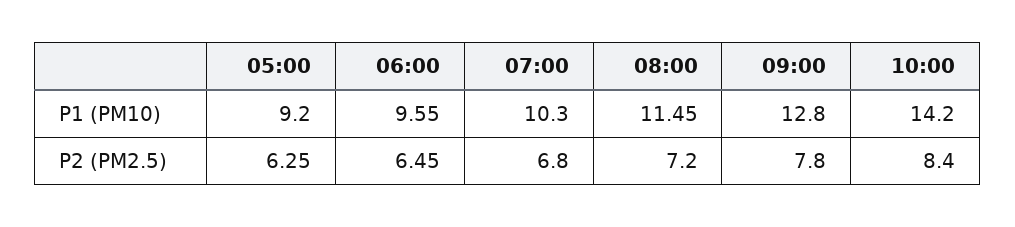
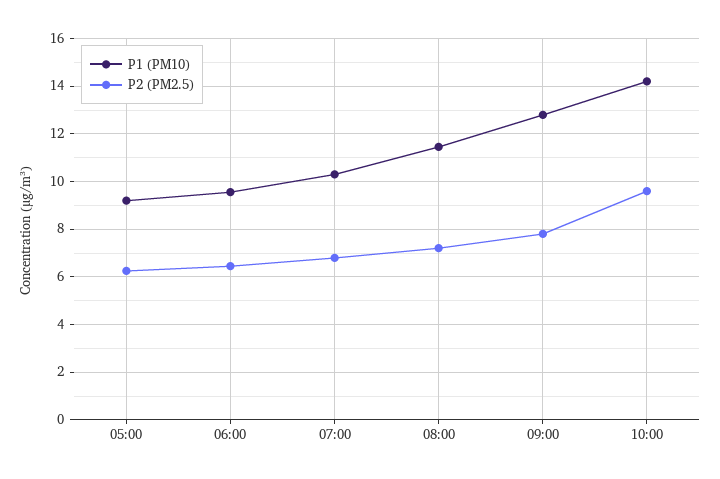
  {
    "P1 (PM10)": {
      "05:00": 9.2,
      "06:00": 9.55,
      "07:00": 10.3,
      "08:00": 11.45,
      "09:00": 12.8,
      "10:00": 14.2
    },
    "P2 (PM2.5)": {
      "05:00": 6.25,
      "06:00": 6.45,
      "07:00": 6.8,
      "08:00": 7.2,
      "09:00": 7.8,
-     "10:00": 8.4
+     "10:00": 9.5
    }
  }

